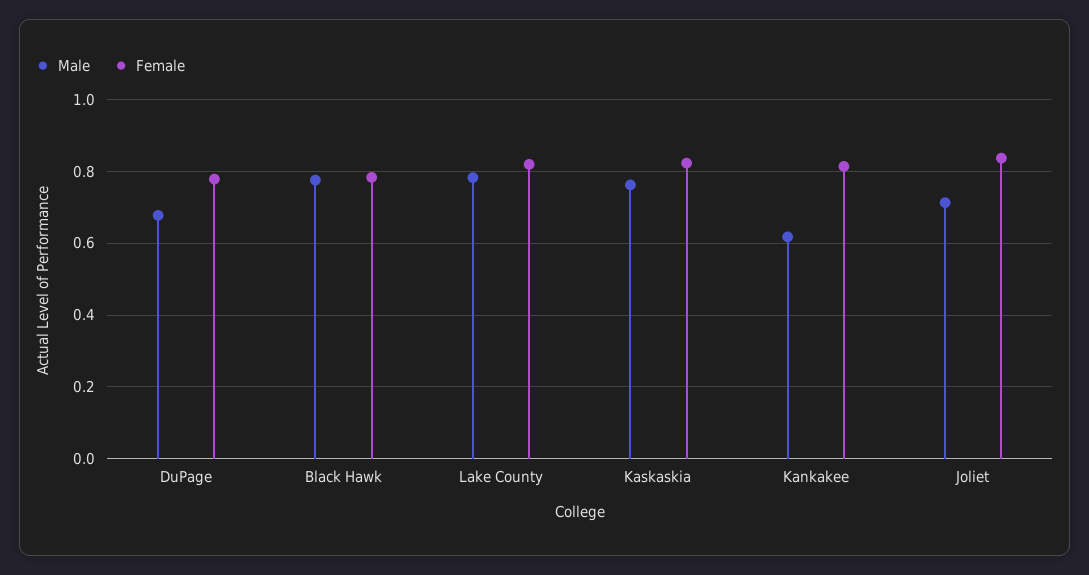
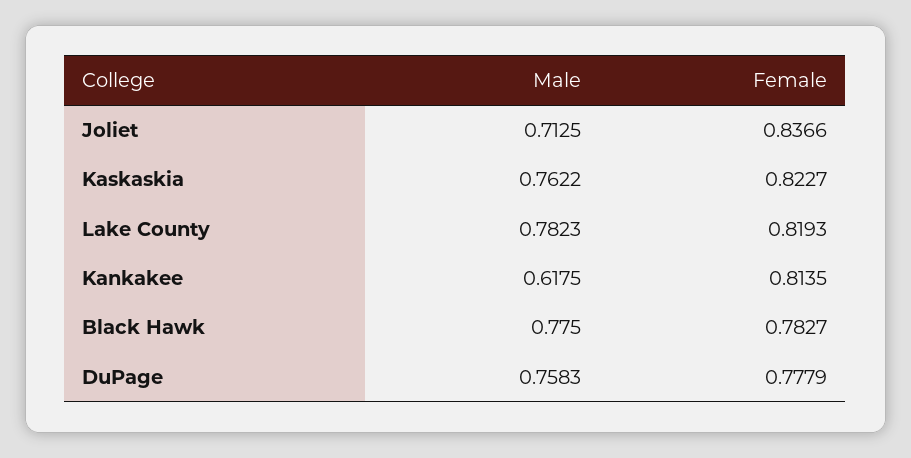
  {
    "Male": {
-     "DuPage": 0.68,
+     "DuPage": 0.7583,
      "Black Hawk": 0.775,
      "Lake County": 0.7823,
      "Kaskaskia": 0.7622,
      "Kankakee": 0.6175,
      "Joliet": 0.7125
    },
    "Female": {
      "DuPage": 0.7779,
      "Black Hawk": 0.7827,
      "Lake County": 0.8193,
      "Kaskaskia": 0.8227,
      "Kankakee": 0.8135,
      "Joliet": 0.8366
    }
  }

